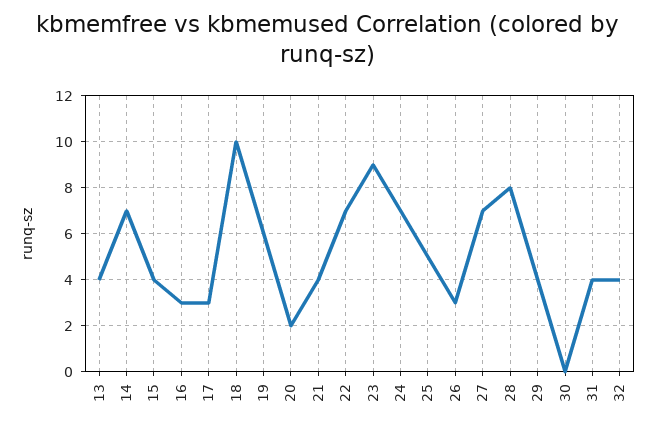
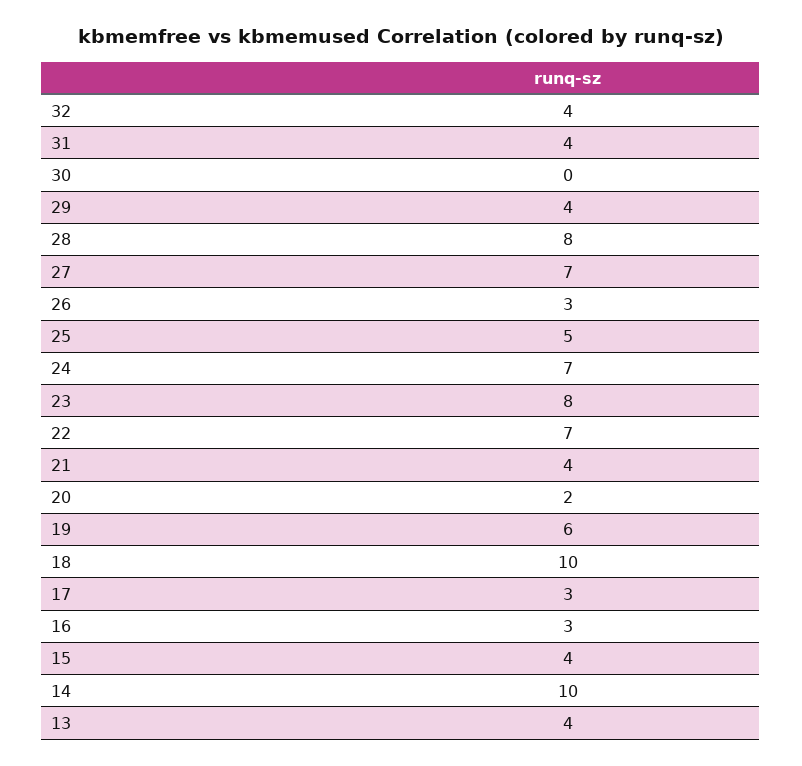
  {
    "13": 4,
-   "14": 7,
+   "14": 10,
    "15": 4,
    "16": 3,
    "17": 3,
    "18": 10,
    "19": 6,
    "20": 2,
    "21": 4,
    "22": 7,
-   "23": 9,
+   "23": 8,
    "24": 7,
    "25": 5,
    "26": 3,
    "27": 7,
    "28": 8,
    "29": 4,
    "30": 0,
    "31": 4,
    "32": 4
  }

